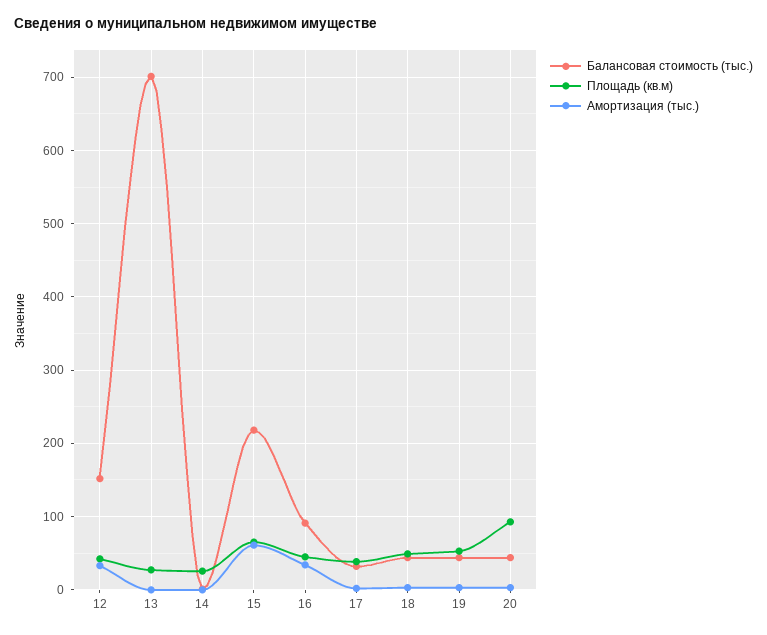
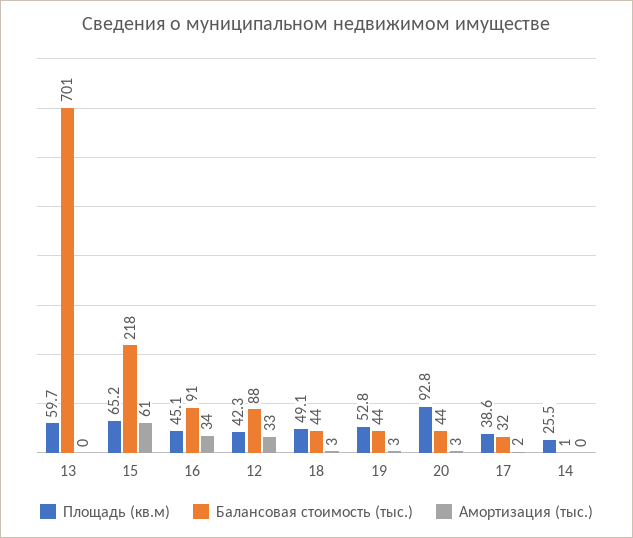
  {
    "Балансовая стоимость (тыс.)": {
-     "12": 150,
+     "12": 88,
      "13": 701,
      "14": 1,
      "15": 218,
      "16": 91,
      "17": 32,
      "18": 44,
      "19": 44,
      "20": 44
    },
    "Площадь (кв.м)": {
      "12": 42.3,
-     "13": 30,
+     "13": 59.7,
      "14": 25.5,
      "15": 65.2,
      "16": 45.1,
      "17": 38.6,
      "18": 49.1,
      "19": 52.8,
      "20": 92.8
    },
    "Амортизация (тыс.)": {
      "12": 33,
      "13": 0,
      "14": 0,
      "15": 61,
      "16": 34,
      "17": 2,
      "18": 3,
      "19": 3,
      "20": 3
    }
  }

